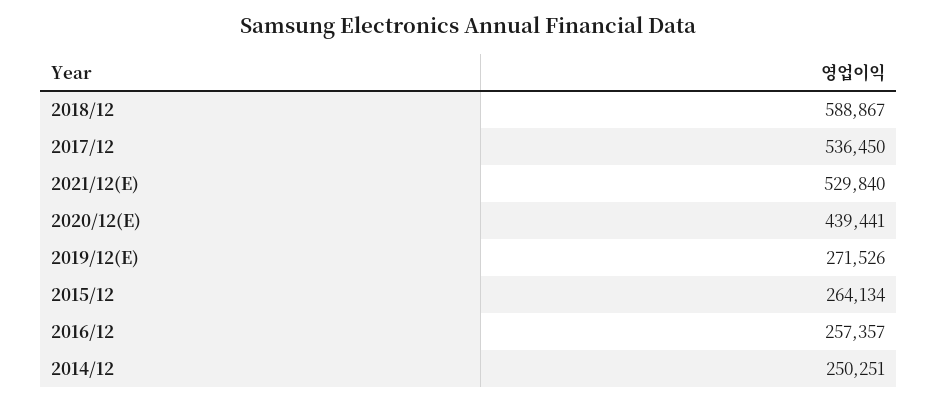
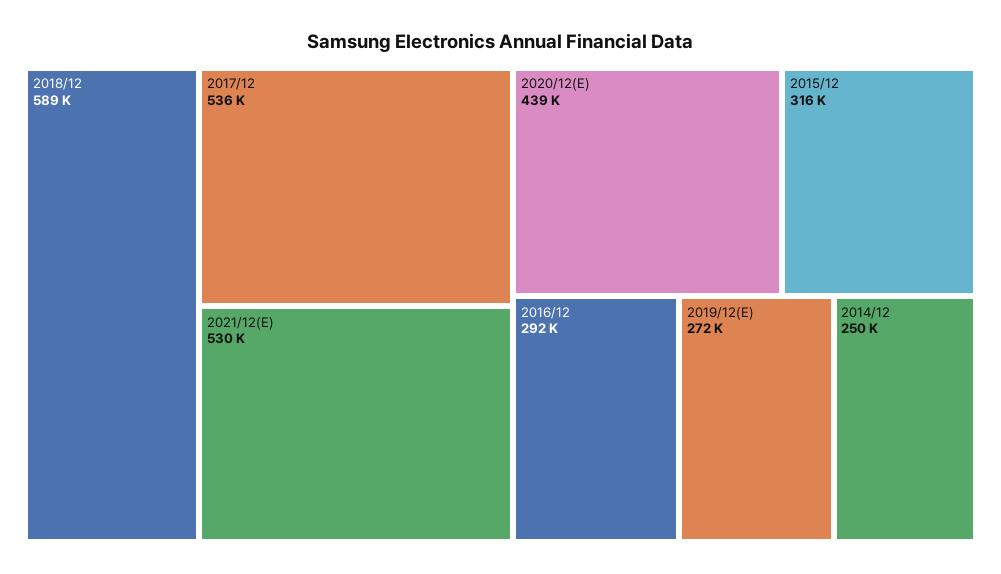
  {
    "2018/12": 588867,
    "2017/12": 536450,
    "2021/12(E)": 529840,
    "2020/12(E)": 439441,
    "2019/12(E)": 271526,
-   "2015/12": 264134,
+   "2015/12": 316000,
-   "2016/12": 257357,
+   "2016/12": 292000,
    "2014/12": 250251
  }

